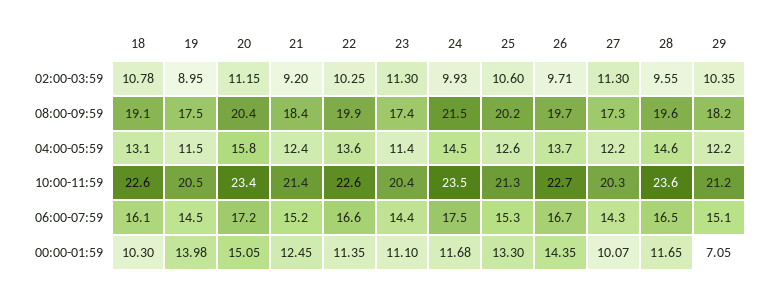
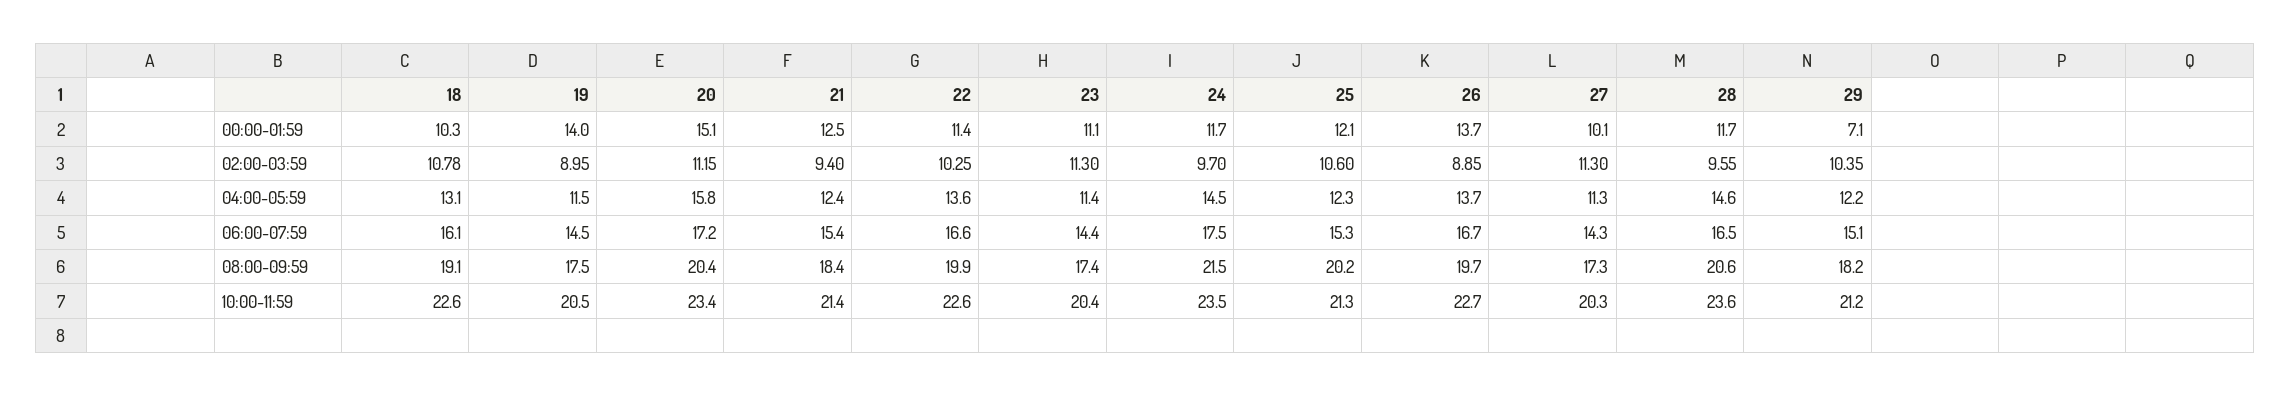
  {
    "18": {
      "02:00-03:59": 10.78,
      "08:00-09:59": 19.1,
      "04:00-05:59": 13.1,
      "10:00-11:59": 22.6,
      "06:00-07:59": 16.1,
      "00:00-01:59": 10.3
    },
    "19": {
      "02:00-03:59": 8.95,
      "08:00-09:59": 17.5,
      "04:00-05:59": 11.5,
      "10:00-11:59": 20.5,
      "06:00-07:59": 14.5,
      "00:00-01:59": 13.98
    },
    "20": {
      "02:00-03:59": 11.15,
      "08:00-09:59": 20.4,
      "04:00-05:59": 15.8,
      "10:00-11:59": 23.4,
      "06:00-07:59": 17.2,
      "00:00-01:59": 15.05
    },
    "21": {
-     "02:00-03:59": 9.2,
+     "02:00-03:59": 9.4,
      "08:00-09:59": 18.4,
      "04:00-05:59": 12.4,
      "10:00-11:59": 21.4,
-     "06:00-07:59": 15.2,
+     "06:00-07:59": 15.4,
      "00:00-01:59": 12.45
    },
    "22": {
      "02:00-03:59": 10.25,
      "08:00-09:59": 19.9,
      "04:00-05:59": 13.6,
      "10:00-11:59": 22.6,
      "06:00-07:59": 16.6,
      "00:00-01:59": 11.35
    },
    "23": {
      "02:00-03:59": 11.3,
      "08:00-09:59": 17.4,
      "04:00-05:59": 11.4,
      "10:00-11:59": 20.4,
      "06:00-07:59": 14.4,
      "00:00-01:59": 11.1
    },
    "24": {
-     "02:00-03:59": 9.93,
+     "02:00-03:59": 9.7,
      "08:00-09:59": 21.5,
      "04:00-05:59": 14.5,
      "10:00-11:59": 23.5,
      "06:00-07:59": 17.5,
      "00:00-01:59": 11.68
    },
    "25": {
      "02:00-03:59": 10.6,
      "08:00-09:59": 20.2,
-     "04:00-05:59": 12.6,
+     "04:00-05:59": 12.3,
      "10:00-11:59": 21.3,
      "06:00-07:59": 15.3,
-     "00:00-01:59": 13.3
+     "00:00-01:59": 12.1
    },
    "26": {
-     "02:00-03:59": 9.71,
+     "02:00-03:59": 8.85,
      "08:00-09:59": 19.7,
      "04:00-05:59": 13.7,
      "10:00-11:59": 22.7,
      "06:00-07:59": 16.7,
-     "00:00-01:59": 14.35
+     "00:00-01:59": 13.7
    },
    "27": {
      "02:00-03:59": 11.3,
      "08:00-09:59": 17.3,
-     "04:00-05:59": 12.2,
+     "04:00-05:59": 11.3,
      "10:00-11:59": 20.3,
      "06:00-07:59": 14.3,
      "00:00-01:59": 10.07
    },
    "28": {
      "02:00-03:59": 9.55,
-     "08:00-09:59": 19.6,
+     "08:00-09:59": 20.6,
      "04:00-05:59": 14.6,
      "10:00-11:59": 23.6,
      "06:00-07:59": 16.5,
      "00:00-01:59": 11.65
    },
    "29": {
      "02:00-03:59": 10.35,
      "08:00-09:59": 18.2,
      "04:00-05:59": 12.2,
      "10:00-11:59": 21.2,
      "06:00-07:59": 15.1,
      "00:00-01:59": 7.05
    }
  }

